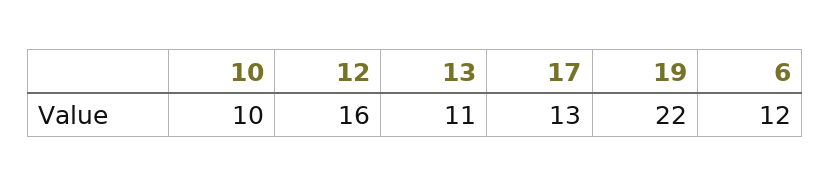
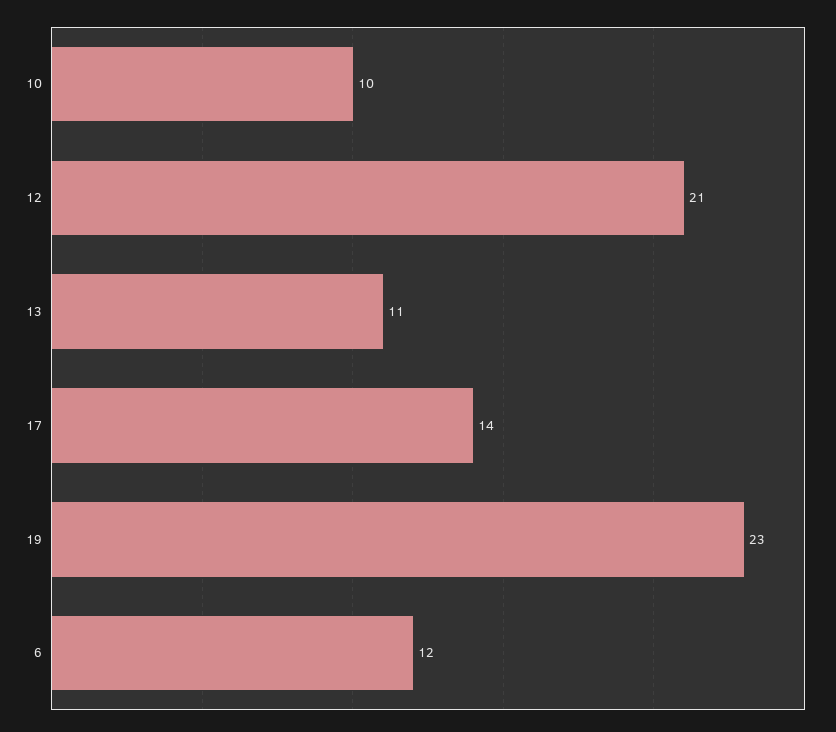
  {
    "10": 10,
-   "12": 16,
+   "12": 21,
    "13": 11,
-   "17": 13,
+   "17": 14,
-   "19": 22,
+   "19": 23,
    "6": 12
  }

